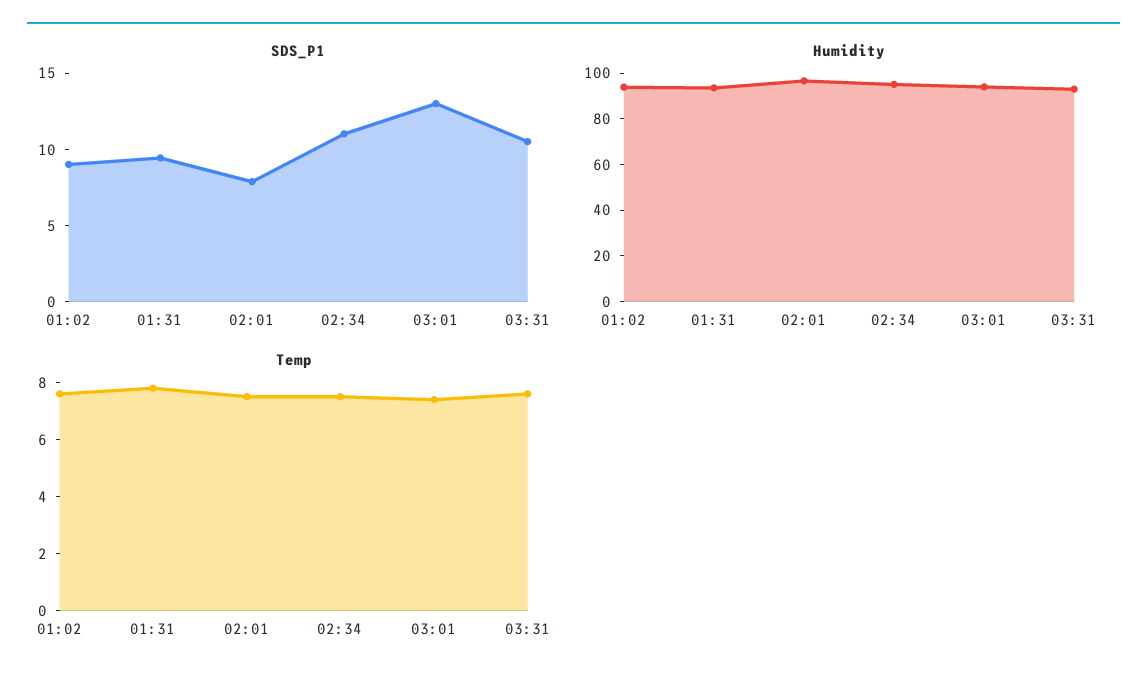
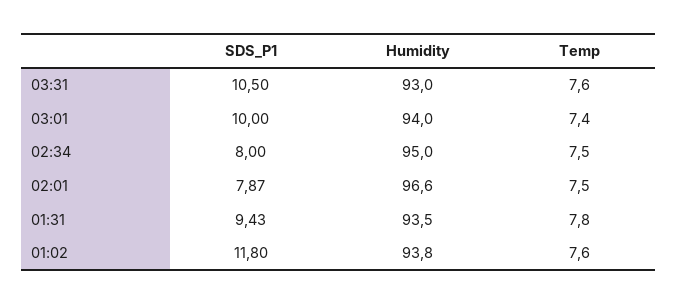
  {
    "SDS_P1": {
-     "01:02": 9,
+     "01:02": 11.8,
      "01:31": 9.43,
      "02:01": 7.87,
-     "02:34": 11,
+     "02:34": 8,
-     "03:01": 13,
+     "03:01": 10,
      "03:31": 10.5
    },
    "Humidity": {
      "01:02": 93.8,
      "01:31": 93.5,
      "02:01": 96.6,
      "02:34": 95,
      "03:01": 94,
      "03:31": 93
    },
    "Temp": {
      "01:02": 7.6,
      "01:31": 7.8,
      "02:01": 7.5,
      "02:34": 7.5,
      "03:01": 7.4,
      "03:31": 7.6
    }
  }

